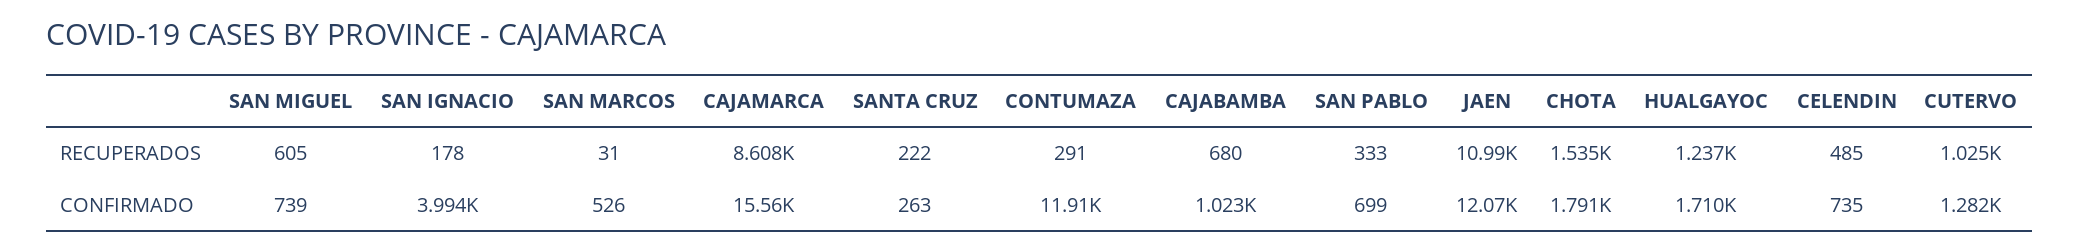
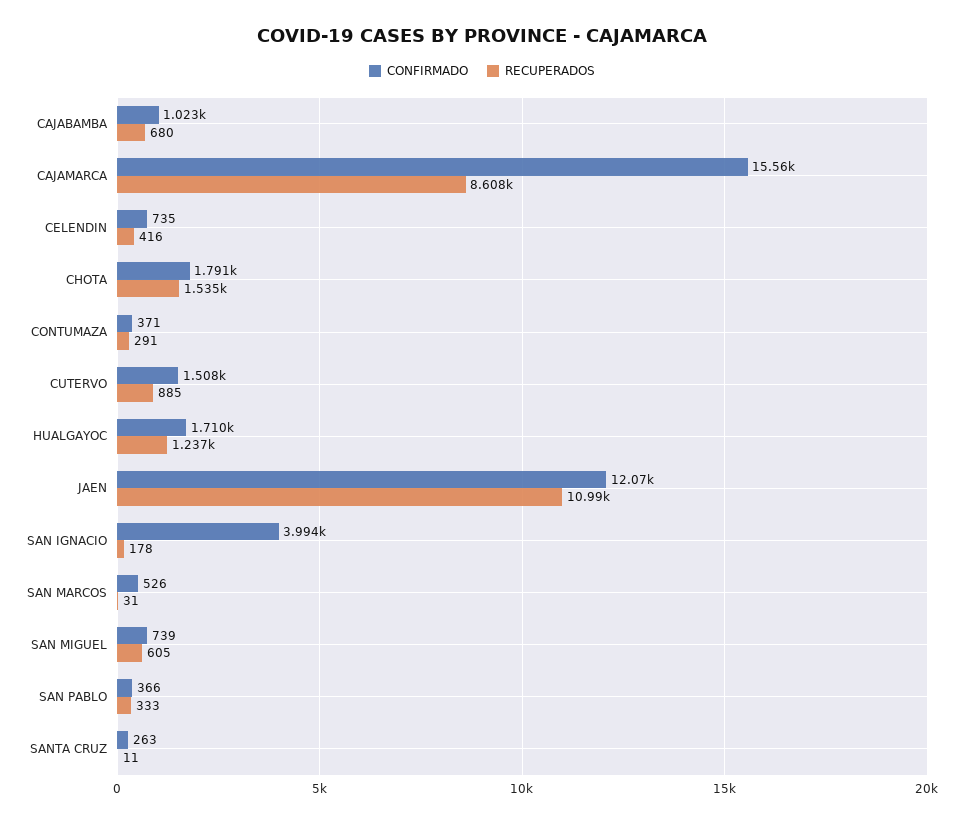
  {
    "RECUPERADOS": {
      "SAN MIGUEL": 605,
      "SAN IGNACIO": 178,
      "SAN MARCOS": 31,
      "CAJAMARCA": 8608,
-     "SANTA CRUZ": 222,
+     "SANTA CRUZ": 11,
      "CONTUMAZA": 291,
      "CAJABAMBA": 680,
      "SAN PABLO": 333,
      "JAEN": 10990,
      "CHOTA": 1535,
      "HUALGAYOC": 1237,
-     "CELENDIN": 485,
+     "CELENDIN": 416,
-     "CUTERVO": 1025
+     "CUTERVO": 885
    },
    "CONFIRMADO": {
      "SAN MIGUEL": 739,
      "SAN IGNACIO": 3994,
      "SAN MARCOS": 526,
      "CAJAMARCA": 15560,
      "SANTA CRUZ": 263,
-     "CONTUMAZA": 11910,
+     "CONTUMAZA": 371,
      "CAJABAMBA": 1023,
-     "SAN PABLO": 699,
+     "SAN PABLO": 366,
      "JAEN": 12070,
      "CHOTA": 1791,
      "HUALGAYOC": 1710,
      "CELENDIN": 735,
-     "CUTERVO": 1282
+     "CUTERVO": 1508
    }
  }

